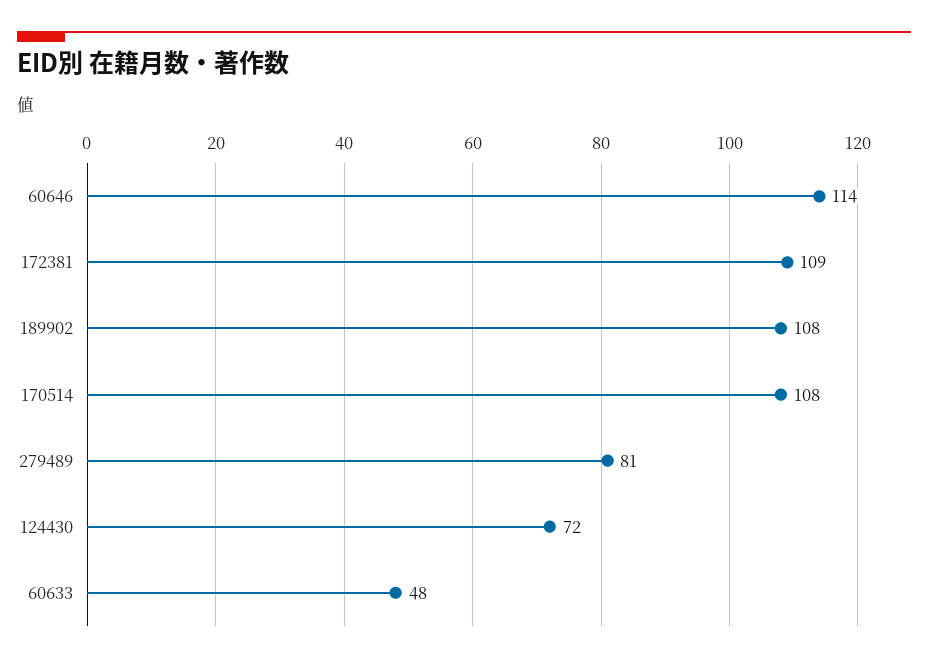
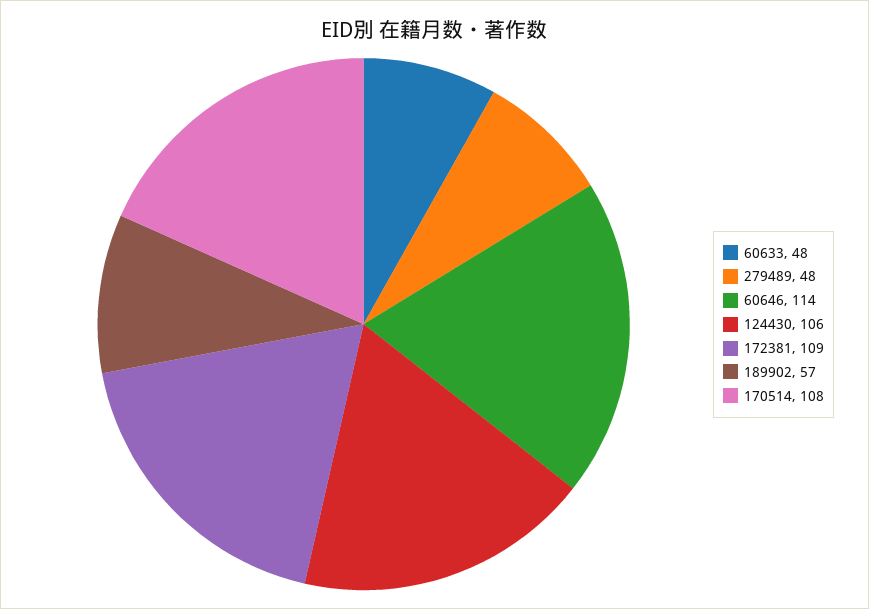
  {
    "60646": 114,
    "172381": 109,
-   "189902": 108,
+   "189902": 57,
    "170514": 108,
-   "279489": 81,
+   "279489": 48,
-   "124430": 72,
+   "124430": 106,
    "60633": 48
  }

